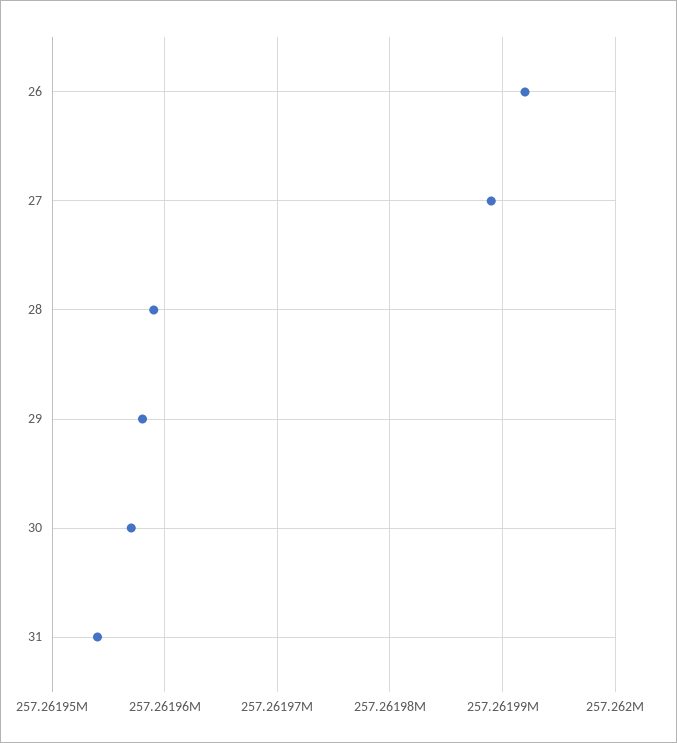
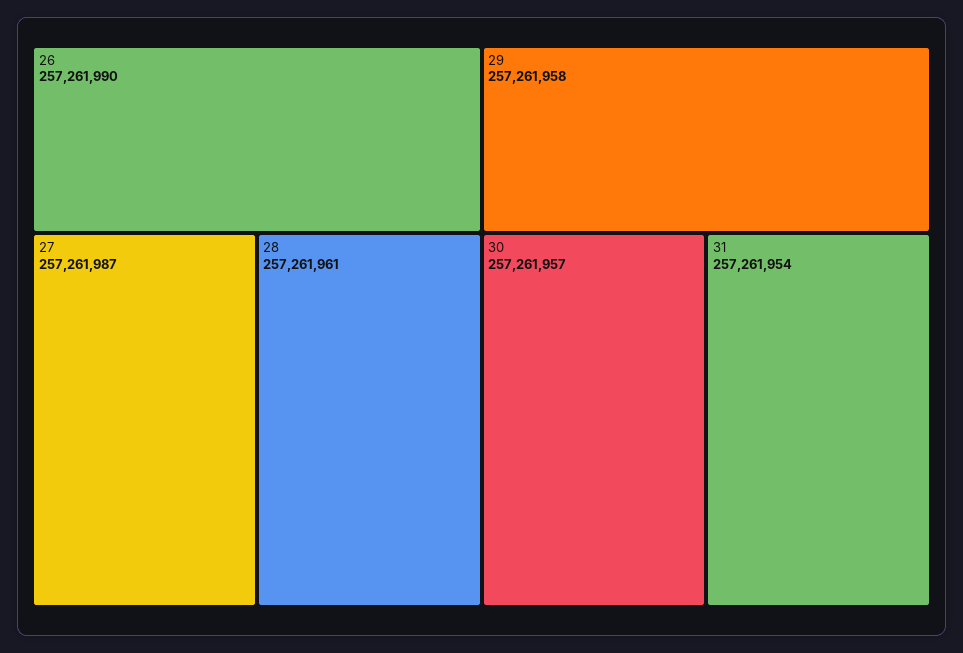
  {
-   "26": 257261992,
+   "26": 257261990,
-   "27": 257261989,
+   "27": 257261987,
-   "28": 257261959,
+   "28": 257261961,
    "29": 257261958,
    "30": 257261957,
    "31": 257261954
  }

